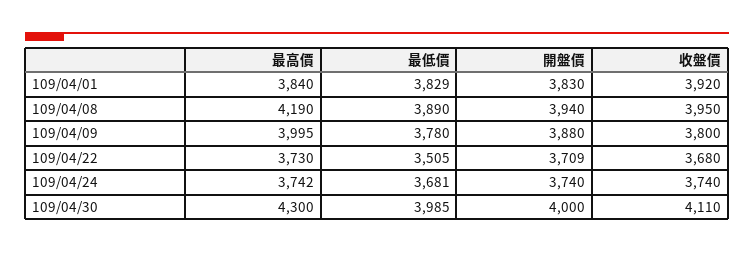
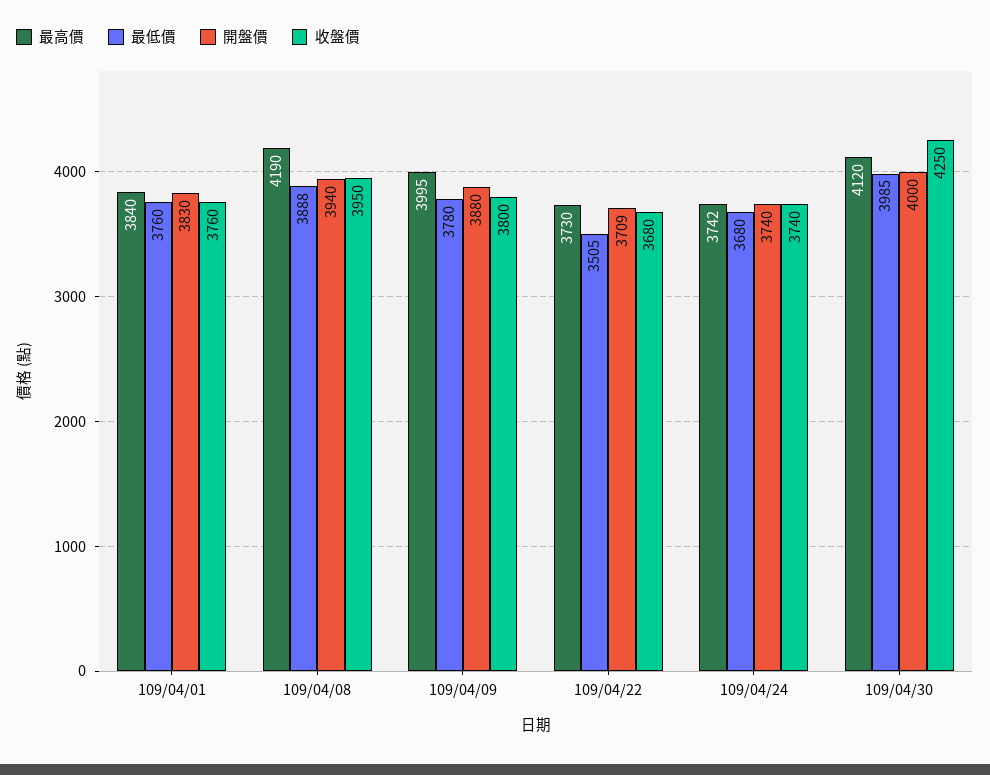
  {
    "最高價": {
      "109/04/01": 3840,
      "109/04/08": 4190,
      "109/04/09": 3995,
      "109/04/22": 3730,
      "109/04/24": 3742,
-     "109/04/30": 4300
+     "109/04/30": 4120
    },
    "最低價": {
-     "109/04/01": 3829,
+     "109/04/01": 3760,
-     "109/04/08": 3890,
+     "109/04/08": 3888,
      "109/04/09": 3780,
      "109/04/22": 3505,
-     "109/04/24": 3681,
+     "109/04/24": 3680,
      "109/04/30": 3985
    },
    "開盤價": {
      "109/04/01": 3830,
      "109/04/08": 3940,
      "109/04/09": 3880,
      "109/04/22": 3709,
      "109/04/24": 3740,
      "109/04/30": 4000
    },
    "收盤價": {
-     "109/04/01": 3920,
+     "109/04/01": 3760,
      "109/04/08": 3950,
      "109/04/09": 3800,
      "109/04/22": 3680,
      "109/04/24": 3740,
-     "109/04/30": 4110
+     "109/04/30": 4250
    }
  }

